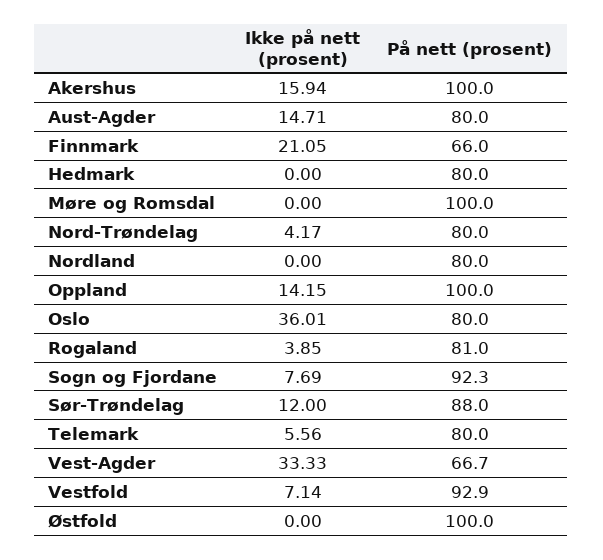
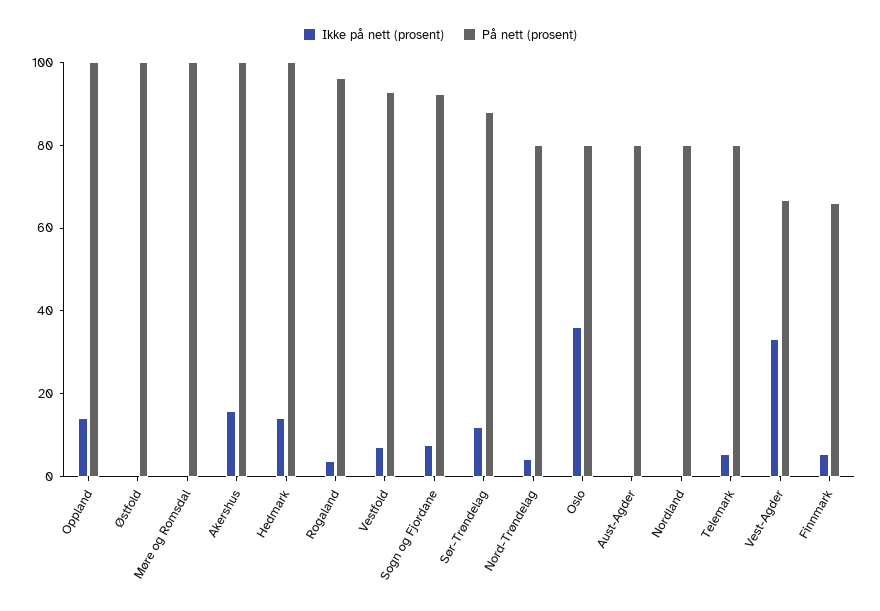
  {
    "Ikke på nett (prosent)": {
      "Akershus": 15.94,
-     "Aust-Agder": 14.71,
+     "Aust-Agder": 0,
-     "Finnmark": 21.05,
+     "Finnmark": 5,
-     "Hedmark": 0,
+     "Hedmark": 15,
      "Møre og Romsdal": 0,
      "Nord-Trøndelag": 4.17,
      "Nordland": 0,
      "Oppland": 14.15,
      "Oslo": 36.01,
      "Rogaland": 3.85,
      "Sogn og Fjordane": 7.69,
      "Sør-Trøndelag": 12,
      "Telemark": 5.56,
      "Vest-Agder": 33.33,
      "Vestfold": 7.14,
      "Østfold": 0
    },
    "På nett (prosent)": {
      "Akershus": 100,
      "Aust-Agder": 80,
      "Finnmark": 66,
-     "Hedmark": 80,
+     "Hedmark": 100,
      "Møre og Romsdal": 100,
      "Nord-Trøndelag": 80,
      "Nordland": 80,
      "Oppland": 100,
      "Oslo": 80,
-     "Rogaland": 81,
+     "Rogaland": 95,
      "Sogn og Fjordane": 92.3,
      "Sør-Trøndelag": 88,
      "Telemark": 80,
      "Vest-Agder": 66.7,
      "Vestfold": 92.9,
      "Østfold": 100
    }
  }

